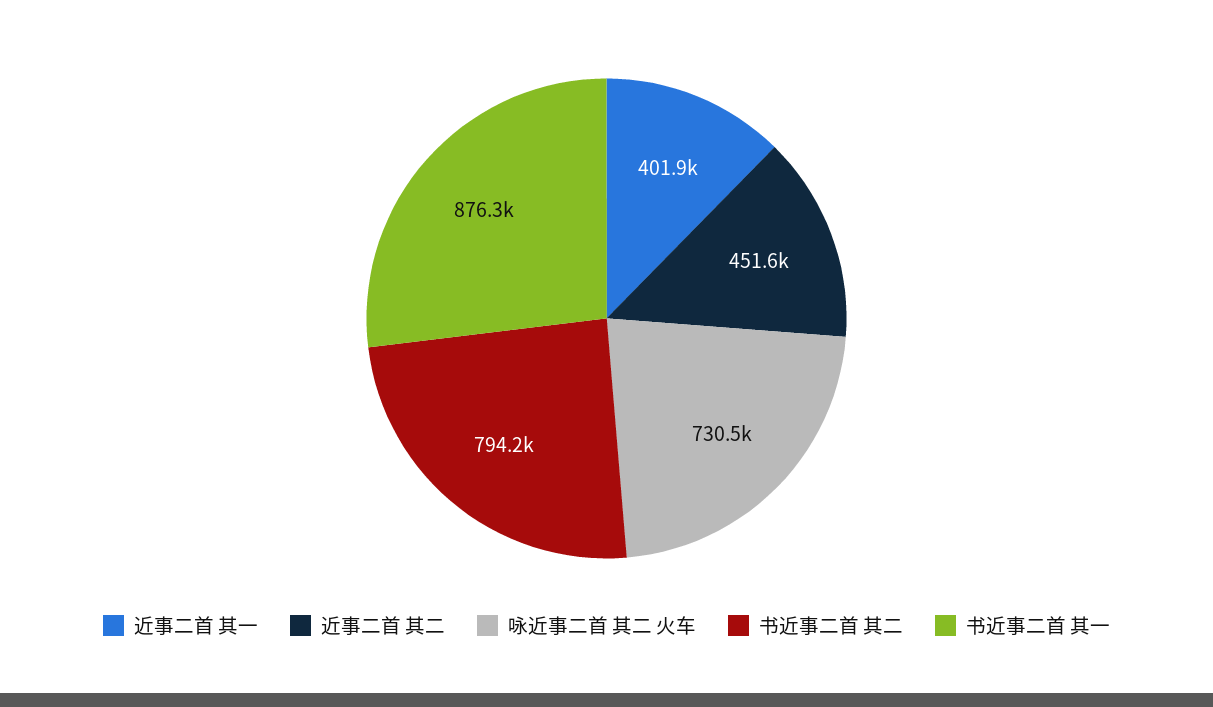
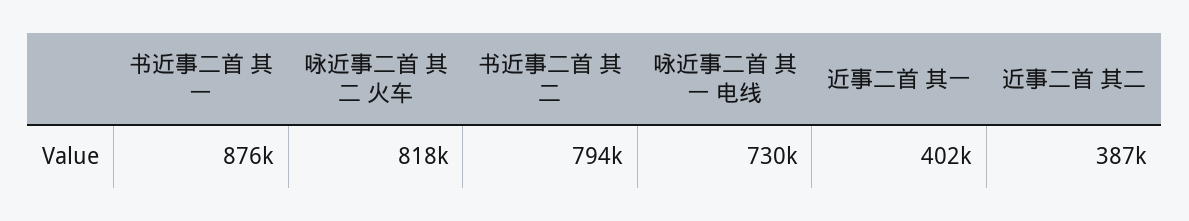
  {
    "近事二首 其一": 401900,
-   "近事二首 其二": 451600,
+   "近事二首 其二": 387000,
-   "咏近事二首 其二 火车": 730500,
+   "咏近事二首 其二 火车": 818000,
    "书近事二首 其二": 794200,
-   "书近事二首 其一": 876300
+   "书近事二首 其一": 876300,
+   "咏近事二首 其一 电线": 730000
  }

